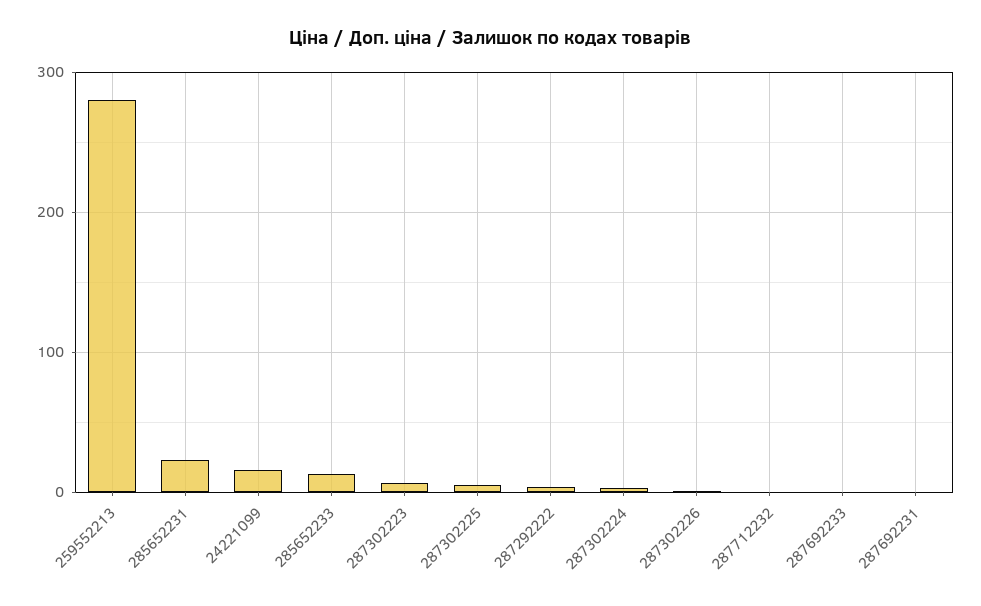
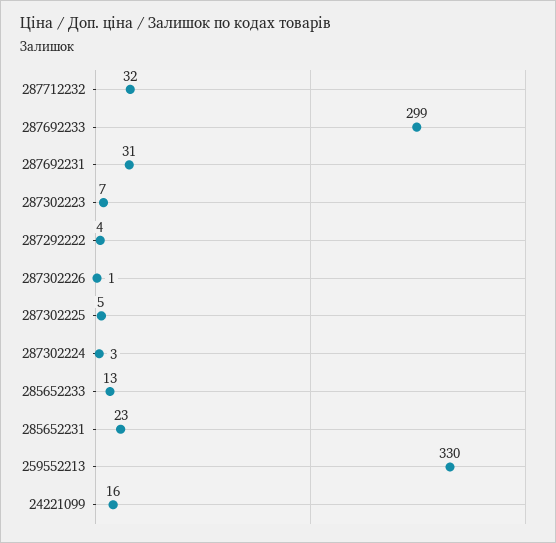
  {
-   "259552213": 280,
+   "259552213": 330,
    "285652231": 23,
    "24221099": 16,
    "285652233": 13,
    "287302223": 7,
    "287302225": 5,
    "287292222": 4,
    "287302224": 3,
    "287302226": 1,
-   "287712232": 0,
+   "287712232": 32,
-   "287692233": 0,
+   "287692233": 299,
-   "287692231": 0
+   "287692231": 31
  }

